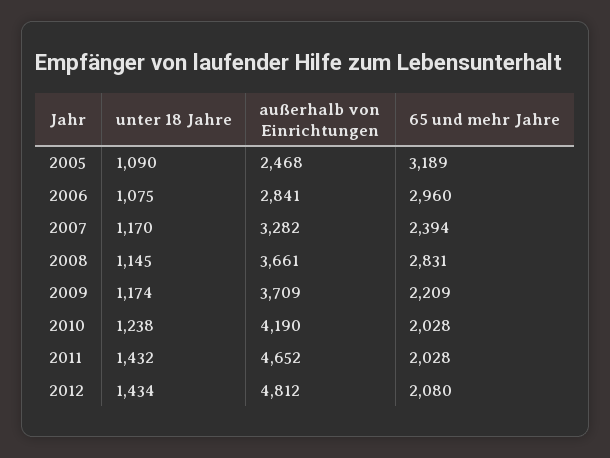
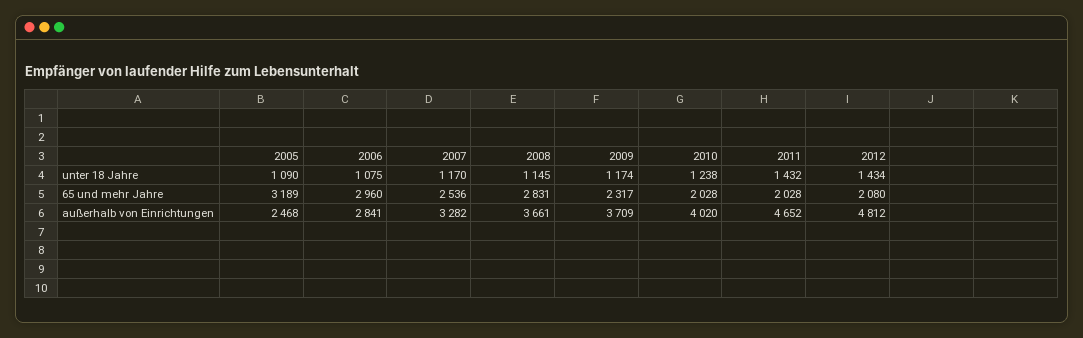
  {
    "unter 18 Jahre": {
      "2005": 1090,
      "2006": 1075,
      "2007": 1170,
      "2008": 1145,
      "2009": 1174,
      "2010": 1238,
      "2011": 1432,
      "2012": 1434
    },
    "außerhalb von Einrichtungen": {
      "2005": 2468,
      "2006": 2841,
      "2007": 3282,
      "2008": 3661,
      "2009": 3709,
-     "2010": 4190,
+     "2010": 4020,
      "2011": 4652,
      "2012": 4812
    },
    "65 und mehr Jahre": {
      "2005": 3189,
      "2006": 2960,
-     "2007": 2394,
+     "2007": 2536,
      "2008": 2831,
-     "2009": 2209,
+     "2009": 2317,
      "2010": 2028,
      "2011": 2028,
      "2012": 2080
    }
  }

